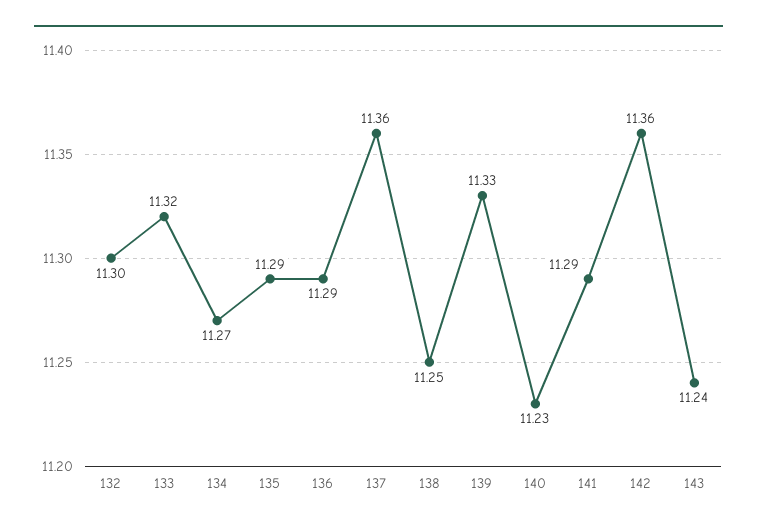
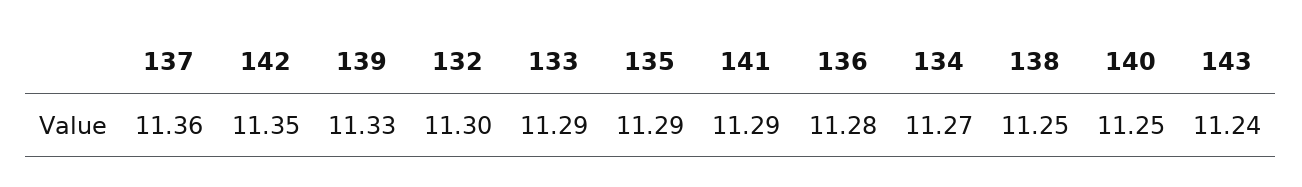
  {
    "132": 11.3,
-   "133": 11.32,
+   "133": 11.29,
    "134": 11.27,
    "135": 11.29,
-   "136": 11.29,
+   "136": 11.28,
    "137": 11.36,
    "138": 11.25,
    "139": 11.33,
-   "140": 11.23,
+   "140": 11.25,
    "141": 11.29,
-   "142": 11.36,
+   "142": 11.35,
    "143": 11.24
  }

